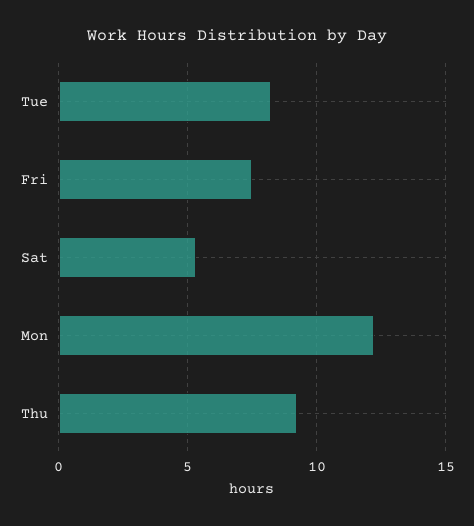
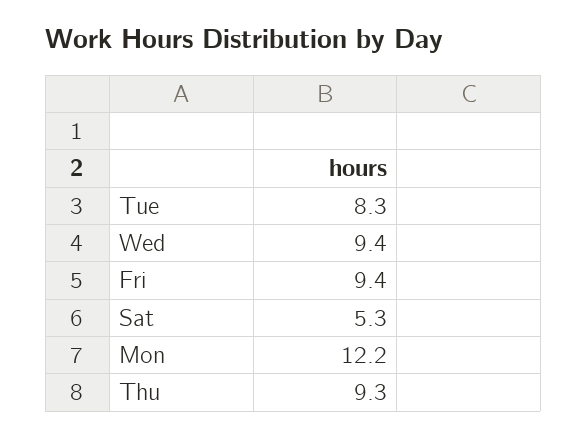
  {
    "Tue": 8.3,
-   "Fri": 7.5,
+   "Fri": 9.4,
    "Sat": 5.3,
    "Mon": 12.2,
-   "Thu": 9.3
+   "Thu": 9.3,
+   "Wed": 9.4
  }

